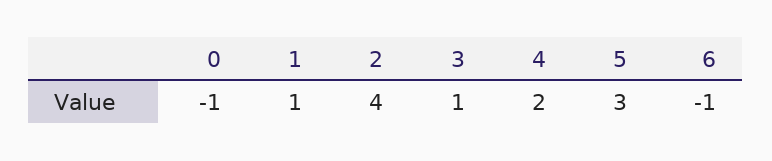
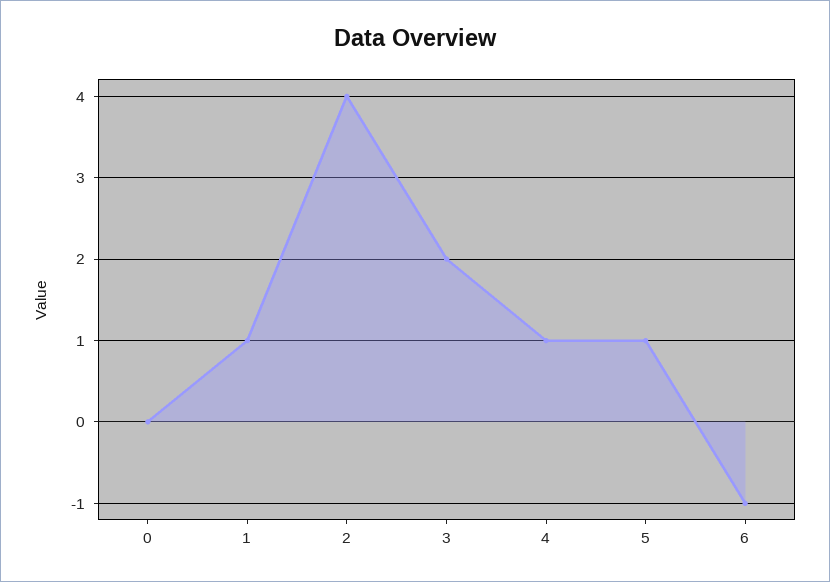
  {
-   "0": -1,
+   "0": 0,
    "1": 1,
    "2": 4,
-   "3": 1,
+   "3": 2,
-   "4": 2,
+   "4": 1,
-   "5": 3,
+   "5": 1,
    "6": -1
  }

